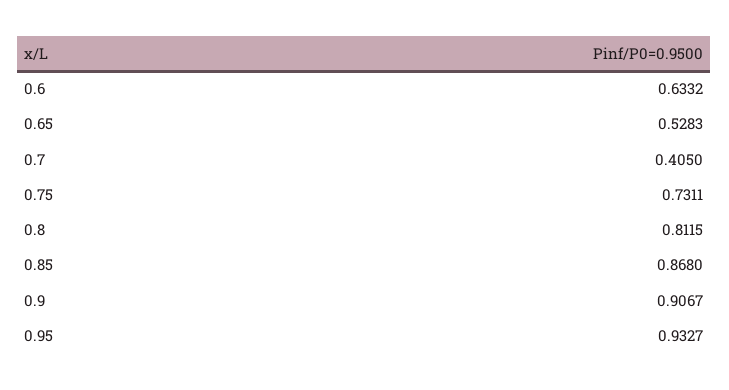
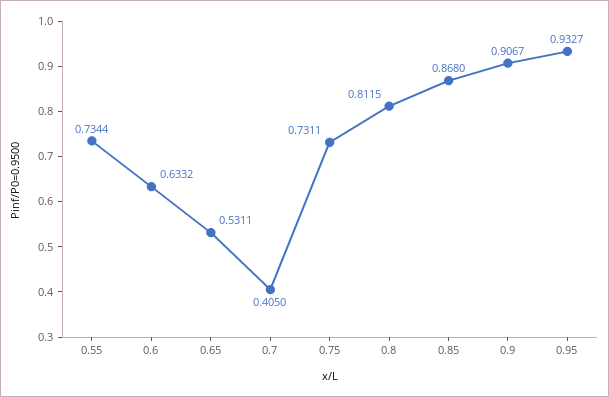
  {
    "0.6": 0.6332,
-   "0.65": 0.5283,
+   "0.65": 0.5311,
    "0.7": 0.405,
    "0.75": 0.7311,
    "0.8": 0.8115,
    "0.85": 0.868,
    "0.9": 0.9067,
-   "0.95": 0.9327
+   "0.95": 0.9327,
+   "0.55": 0.7344
  }

